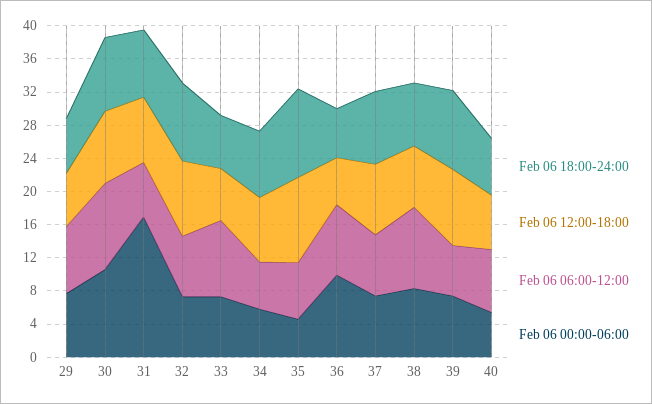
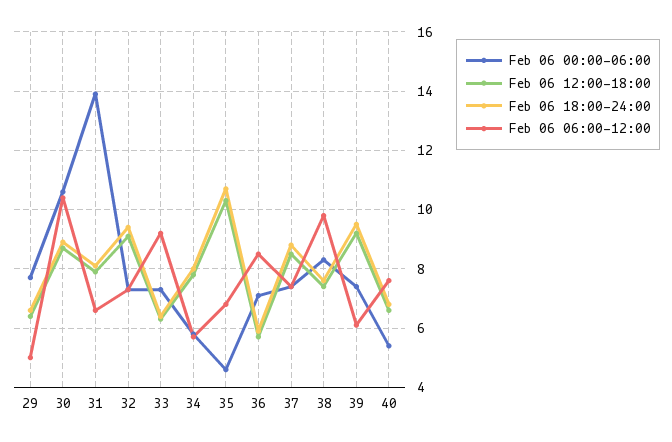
  {
    "Feb 06 18:00-24:00": {
      "29": 6.5,
      "30": 9,
      "31": 8,
      "32": 9.5,
      "33": 6.5,
      "34": 8,
      "35": 10.5,
      "36": 6,
      "37": 9,
      "38": 7.5,
      "39": 9.5,
      "40": 7
    },
    "Feb 06 12:00-18:00": {
      "29": 6.5,
      "30": 8.5,
      "31": 8,
      "32": 9,
      "33": 6.5,
      "34": 8,
      "35": 10.5,
      "36": 5.5,
      "37": 8.5,
      "38": 7.5,
      "39": 9,
      "40": 6.5
    },
    "Feb 06 06:00-12:00": {
-     "29": 8,
+     "29": 5,
      "30": 10.5,
      "31": 6.5,
      "32": 7.5,
      "33": 9,
      "34": 5.5,
      "35": 7,
      "36": 8.5,
      "37": 7.5,
      "38": 10,
      "39": 6,
      "40": 7.5
    },
    "Feb 06 00:00-06:00": {
      "29": 7.5,
      "30": 10.5,
-     "31": 17,
+     "31": 14,
      "32": 7.5,
      "33": 7.5,
      "34": 6,
      "35": 4.5,
-     "36": 10,
+     "36": 7,
      "37": 7.5,
      "38": 8.5,
      "39": 7.5,
      "40": 5.5
    }
  }

